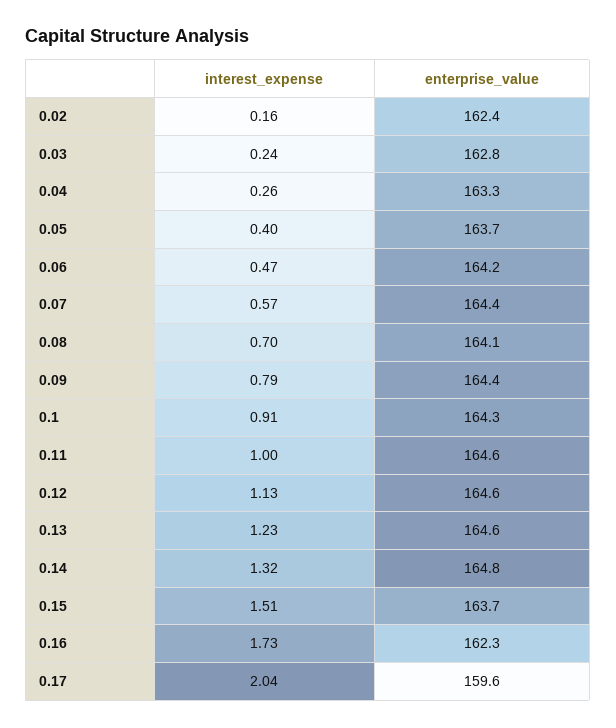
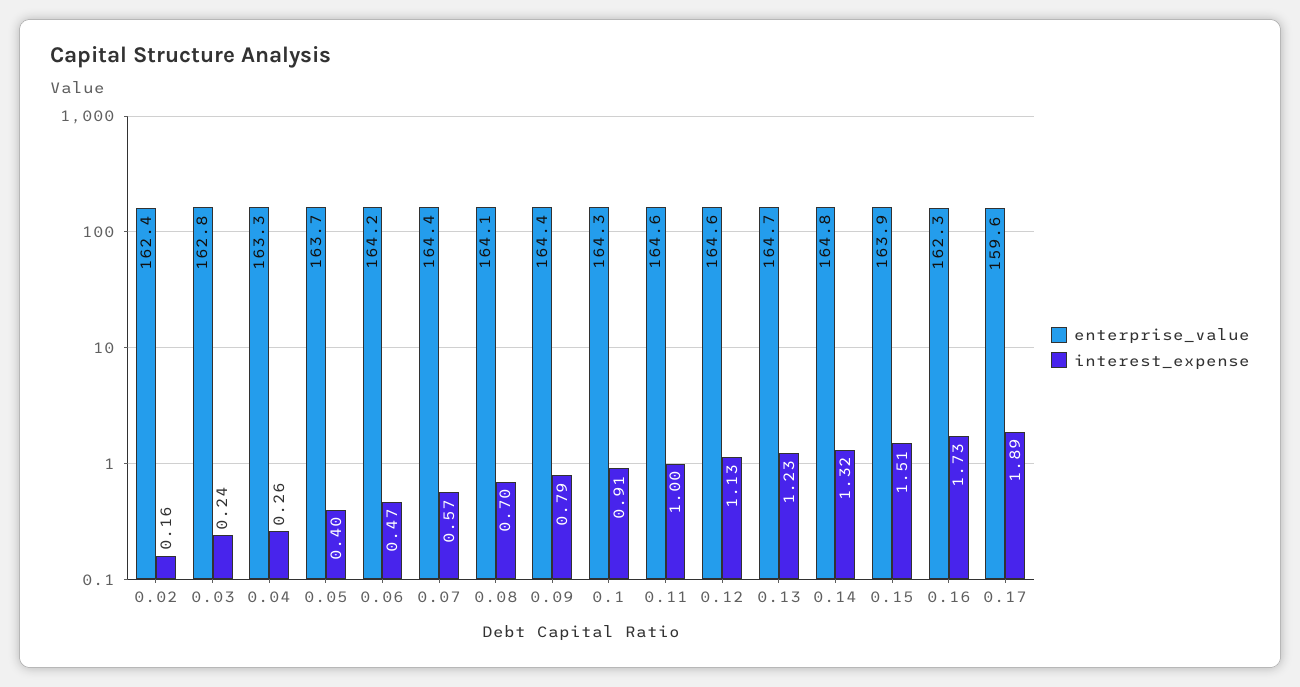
  {
    "interest_expense": {
      "0.02": 0.16,
      "0.03": 0.24,
      "0.04": 0.26,
      "0.05": 0.4,
      "0.06": 0.47,
      "0.07": 0.57,
      "0.08": 0.7,
      "0.09": 0.79,
      "0.1": 0.91,
      "0.11": 1,
      "0.12": 1.13,
      "0.13": 1.23,
      "0.14": 1.32,
      "0.15": 1.51,
      "0.16": 1.73,
-     "0.17": 2.04
+     "0.17": 1.89
    },
    "enterprise_value": {
      "0.02": 162.4,
      "0.03": 162.8,
      "0.04": 163.3,
      "0.05": 163.7,
      "0.06": 164.2,
      "0.07": 164.4,
      "0.08": 164.1,
      "0.09": 164.4,
      "0.1": 164.3,
      "0.11": 164.6,
      "0.12": 164.6,
-     "0.13": 164.6,
+     "0.13": 164.7,
      "0.14": 164.8,
-     "0.15": 163.7,
+     "0.15": 163.9,
      "0.16": 162.3,
      "0.17": 159.6
    }
  }

